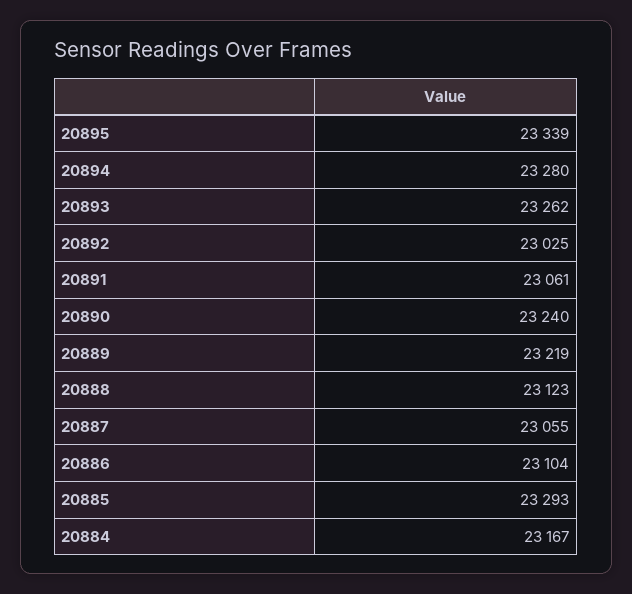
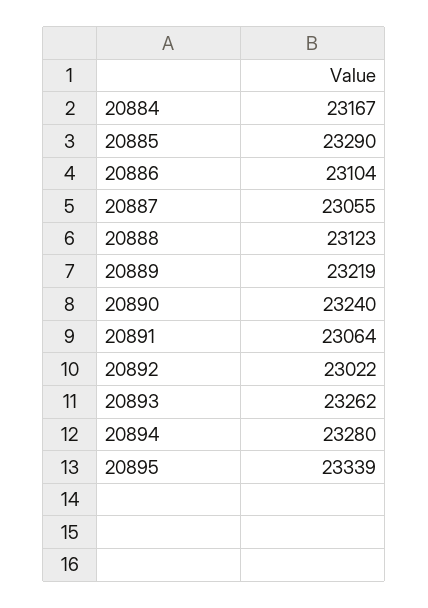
  {
    "20895": 23339,
    "20894": 23280,
    "20893": 23262,
-   "20892": 23025,
+   "20892": 23022,
-   "20891": 23061,
+   "20891": 23064,
    "20890": 23240,
    "20889": 23219,
    "20888": 23123,
    "20887": 23055,
    "20886": 23104,
-   "20885": 23293,
+   "20885": 23290,
    "20884": 23167
  }

